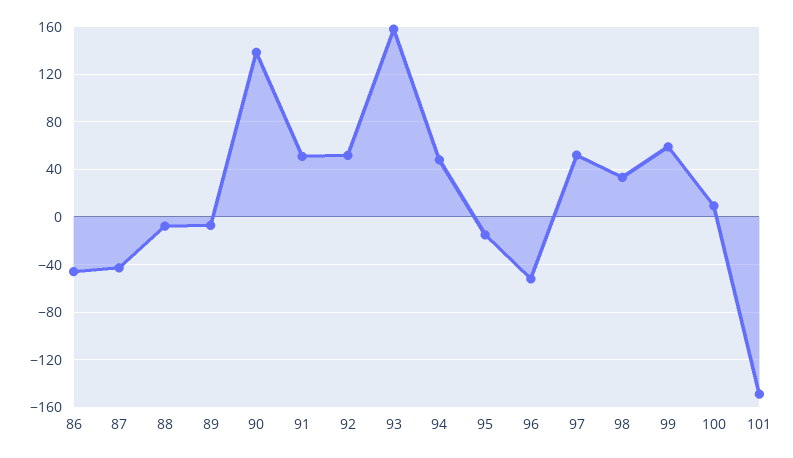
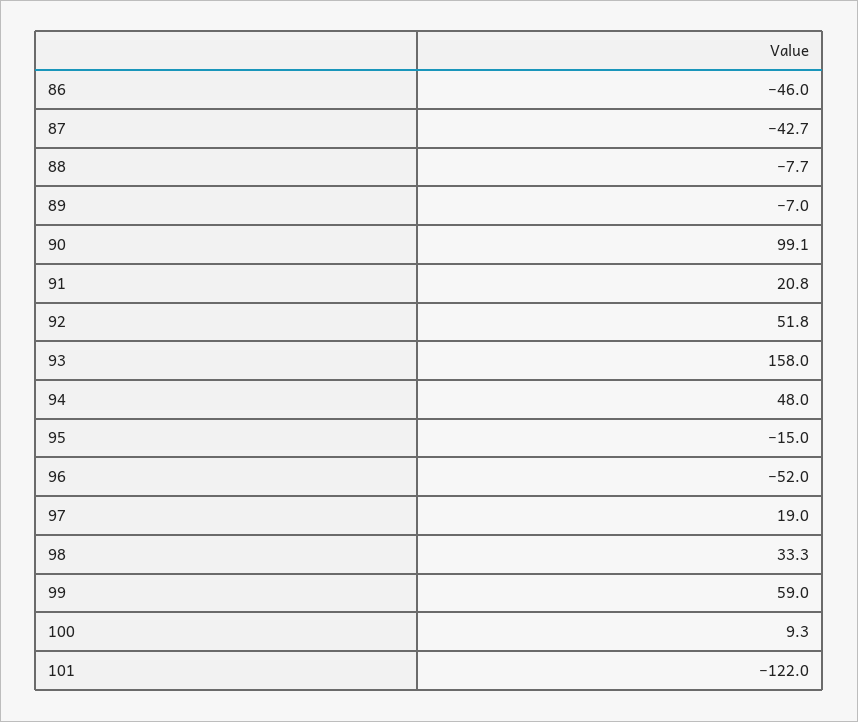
  {
    "86": -46,
    "87": -42.7,
    "88": -7.7,
    "89": -7,
-   "90": 140,
+   "90": 99.1,
-   "91": 50,
+   "91": 20.8,
    "92": 51.8,
    "93": 158,
    "94": 48,
    "95": -15,
    "96": -52,
-   "97": 50,
+   "97": 19,
    "98": 33.3,
    "99": 59,
    "100": 9.3,
-   "101": -150
+   "101": -122
  }

